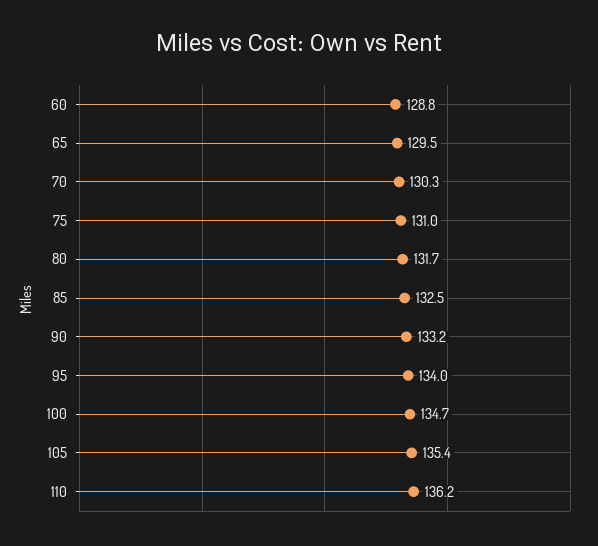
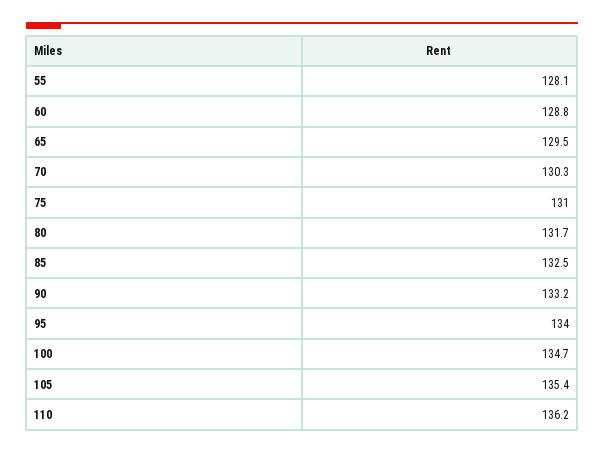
  {
    "60": 128.8,
    "65": 129.5,
    "70": 130.3,
    "75": 131,
    "80": 131.7,
    "85": 132.5,
    "90": 133.2,
    "95": 134,
    "100": 134.7,
    "105": 135.4,
-   "110": 136.2
+   "110": 136.2,
+   "55": 128.1
  }

